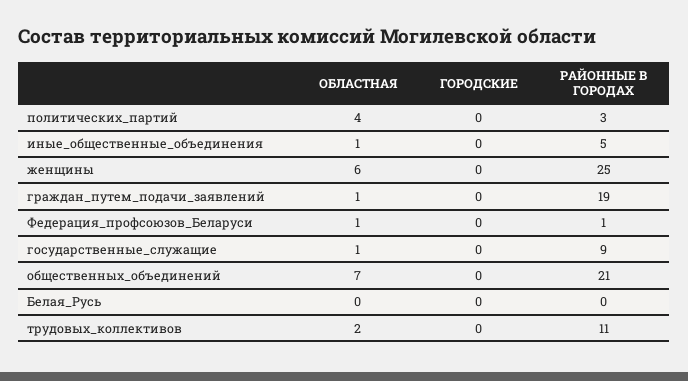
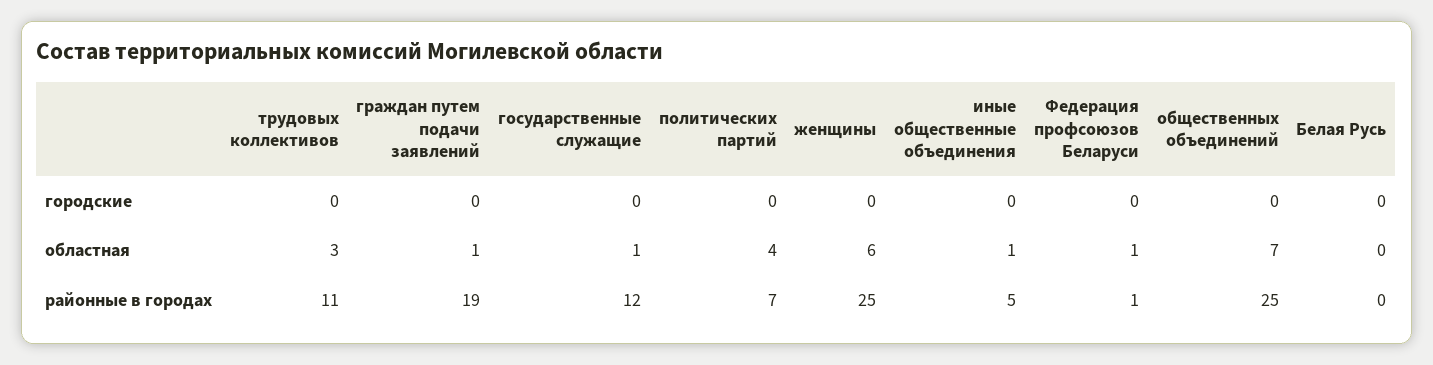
  {
    "ОБЛАСТНАЯ": {
      "политических_партий": 4,
      "иные_общественные_объединения": 1,
      "женщины": 6,
      "граждан_путем_подачи_заявлений": 1,
      "Федерация_профсоюзов_Беларуси": 1,
      "государственные_служащие": 1,
      "общественных_объединений": 7,
      "Белая_Русь": 0,
-     "трудовых_коллективов": 2
+     "трудовых_коллективов": 3
    },
    "ГОРОДСКИЕ": {
      "политических_партий": 0,
      "иные_общественные_объединения": 0,
      "женщины": 0,
      "граждан_путем_подачи_заявлений": 0,
      "Федерация_профсоюзов_Беларуси": 0,
      "государственные_служащие": 0,
      "общественных_объединений": 0,
      "Белая_Русь": 0,
      "трудовых_коллективов": 0
    },
    "РАЙОННЫЕ В ГОРОДАХ": {
-     "политических_партий": 3,
+     "политических_партий": 7,
      "иные_общественные_объединения": 5,
      "женщины": 25,
      "граждан_путем_подачи_заявлений": 19,
      "Федерация_профсоюзов_Беларуси": 1,
-     "государственные_служащие": 9,
+     "государственные_служащие": 12,
-     "общественных_объединений": 21,
+     "общественных_объединений": 25,
      "Белая_Русь": 0,
      "трудовых_коллективов": 11
    }
  }

